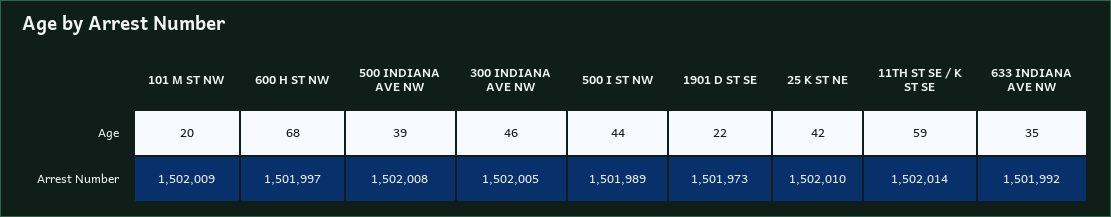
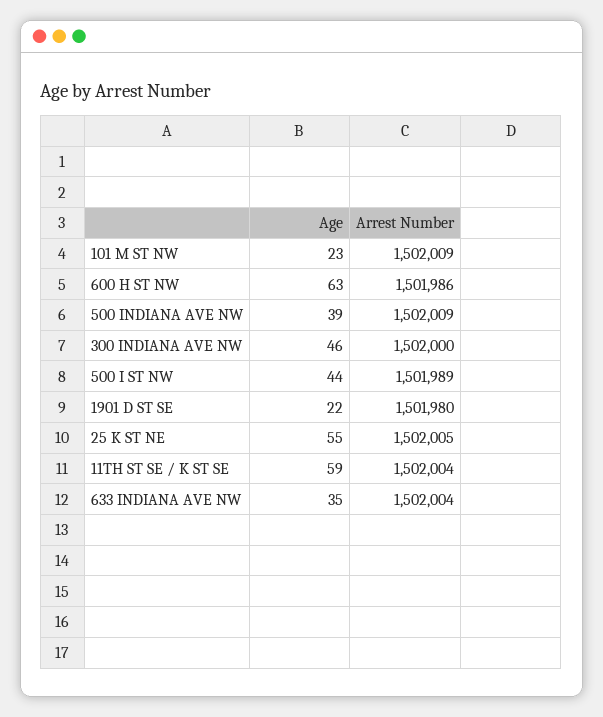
  {
    "101 M ST NW": {
-     "Age": 20,
+     "Age": 23,
      "Arrest Number": 1502009
    },
    "600 H ST NW": {
-     "Age": 68,
+     "Age": 63,
-     "Arrest Number": 1501997
+     "Arrest Number": 1501986
    },
    "500 INDIANA AVE NW": {
      "Age": 39,
-     "Arrest Number": 1502008
+     "Arrest Number": 1502009
    },
    "300 INDIANA AVE NW": {
      "Age": 46,
-     "Arrest Number": 1502005
+     "Arrest Number": 1502000
    },
    "500 I ST NW": {
      "Age": 44,
      "Arrest Number": 1501989
    },
    "1901 D ST SE": {
      "Age": 22,
-     "Arrest Number": 1501973
+     "Arrest Number": 1501980
    },
    "25 K ST NE": {
-     "Age": 42,
+     "Age": 55,
-     "Arrest Number": 1502010
+     "Arrest Number": 1502005
    },
    "11TH ST SE / K ST SE": {
      "Age": 59,
-     "Arrest Number": 1502014
+     "Arrest Number": 1502004
    },
    "633 INDIANA AVE NW": {
      "Age": 35,
-     "Arrest Number": 1501992
+     "Arrest Number": 1502004
    }
  }

